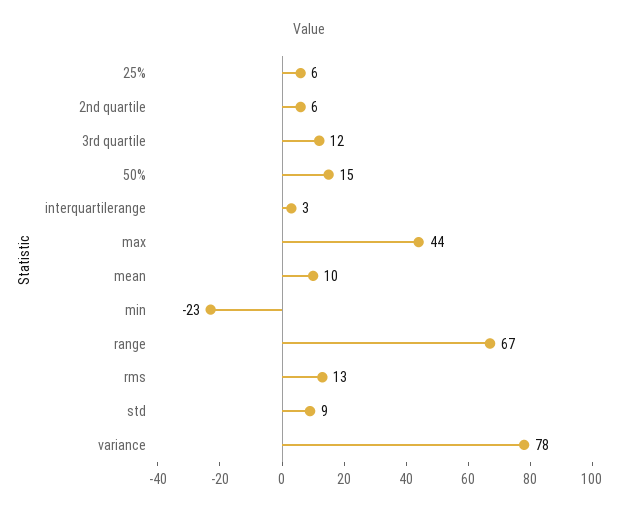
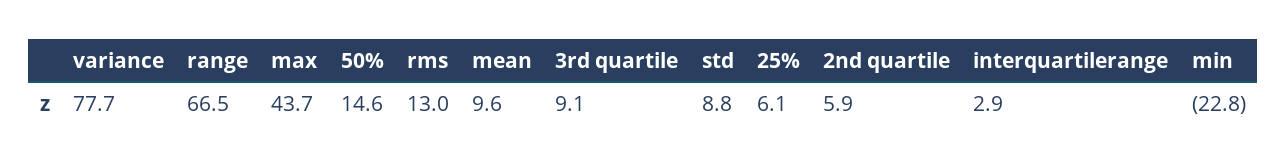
  {
    "25%": 6.1,
    "2nd quartile": 5.9,
-   "3rd quartile": 12,
+   "3rd quartile": 9.1,
    "50%": 14.6,
    "interquartilerange": 2.9,
    "max": 43.7,
    "mean": 9.6,
    "min": -22.8,
    "range": 66.5,
    "rms": 13,
    "std": 8.8,
    "variance": 77.7
  }

